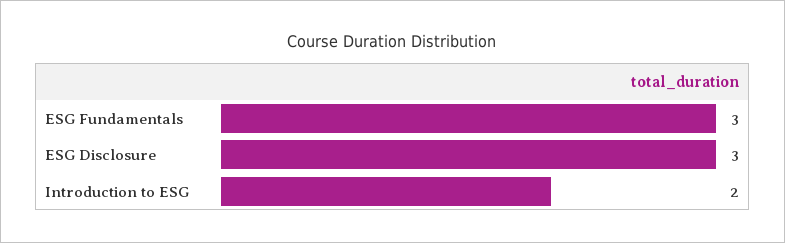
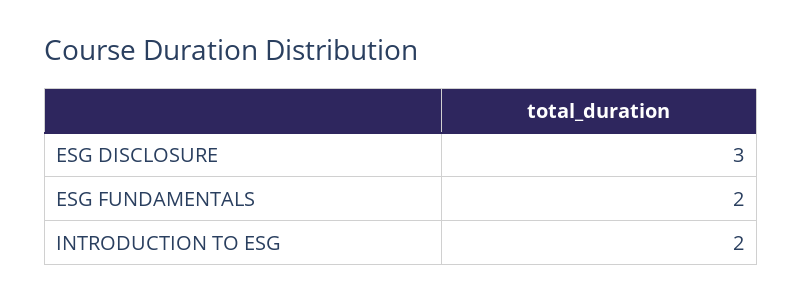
  {
-   "ESG Fundamentals": 3,
+   "ESG Fundamentals": 2,
    "ESG Disclosure": 3,
    "Introduction to ESG": 2
  }

